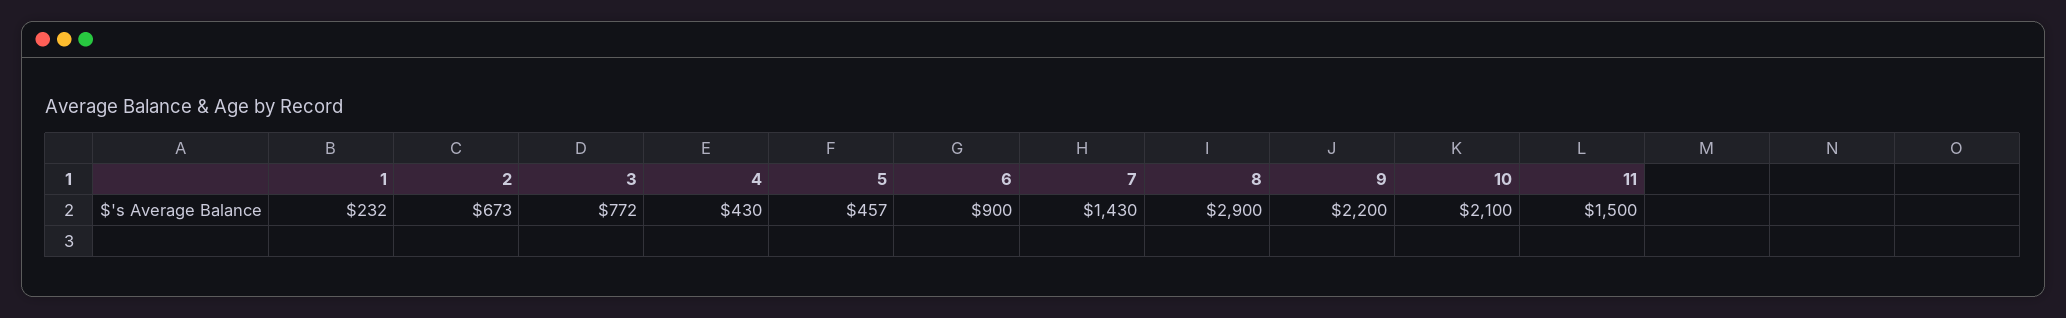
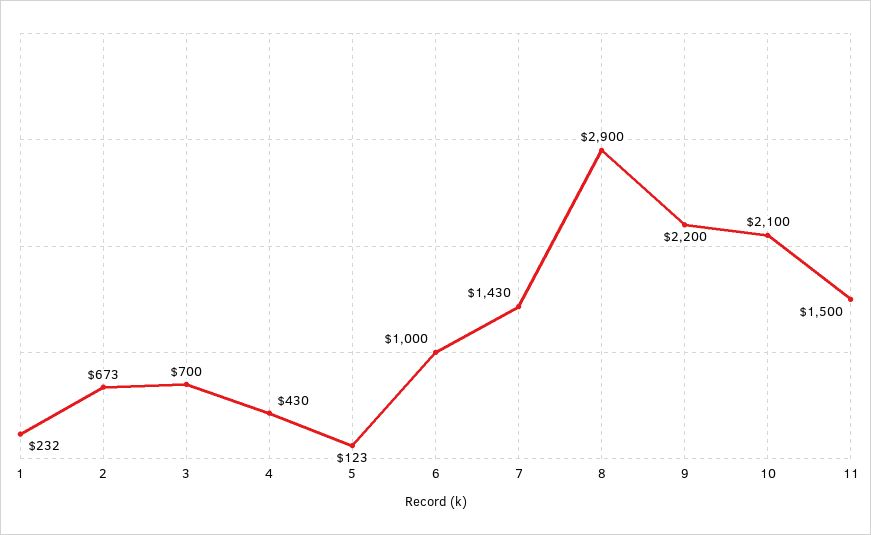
  {
    "1": 232,
    "2": 673,
-   "3": 772,
+   "3": 700,
    "4": 430,
-   "5": 457,
+   "5": 123,
-   "6": 900,
+   "6": 1000,
    "7": 1430,
    "8": 2900,
    "9": 2200,
    "10": 2100,
    "11": 1500
  }

